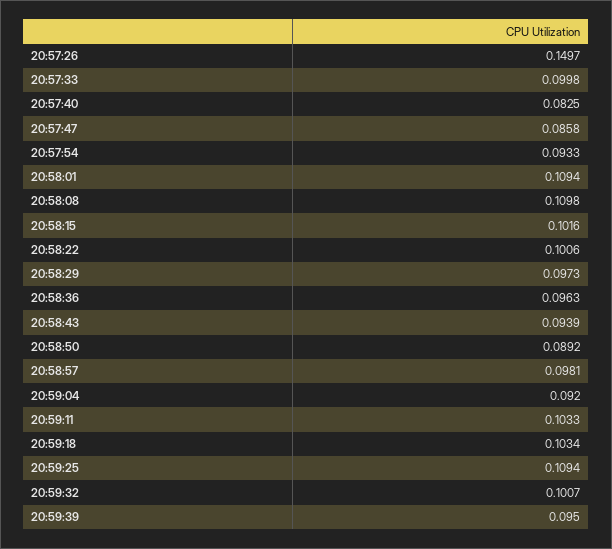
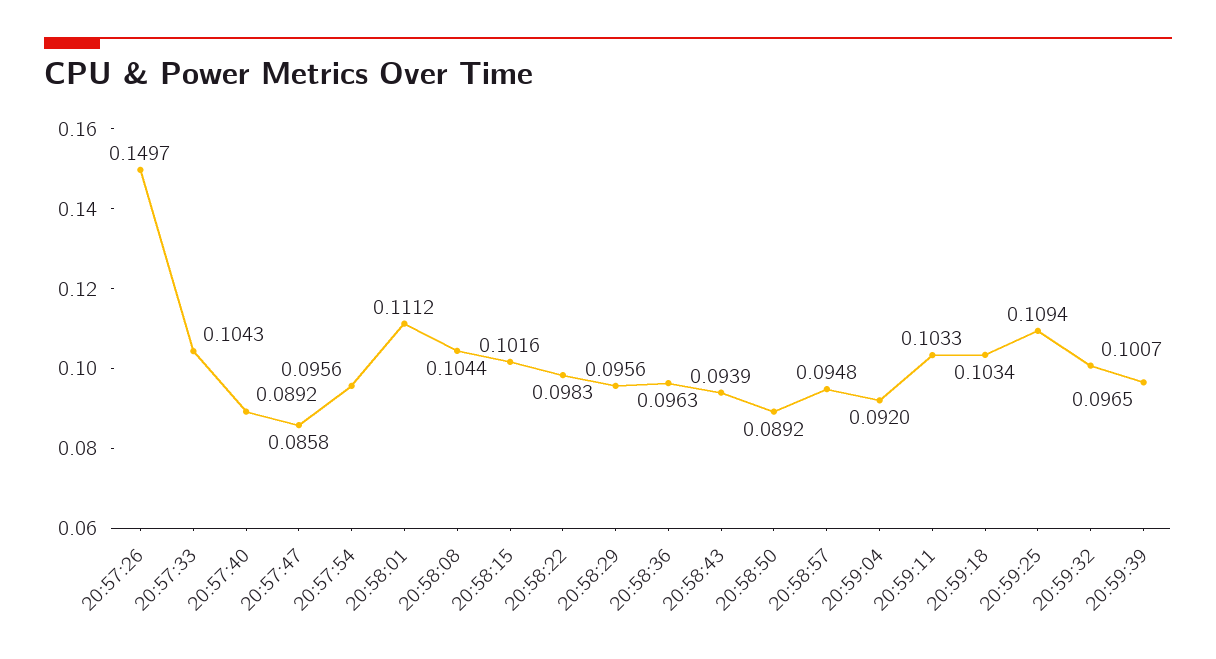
  {
    "20:57:26": 0.1497,
-   "20:57:33": 0.0998,
+   "20:57:33": 0.1043,
-   "20:57:40": 0.0825,
+   "20:57:40": 0.0892,
    "20:57:47": 0.0858,
-   "20:57:54": 0.0933,
+   "20:57:54": 0.0956,
-   "20:58:01": 0.1094,
+   "20:58:01": 0.1112,
-   "20:58:08": 0.1098,
+   "20:58:08": 0.1044,
    "20:58:15": 0.1016,
-   "20:58:22": 0.1006,
+   "20:58:22": 0.0983,
-   "20:58:29": 0.0973,
+   "20:58:29": 0.0956,
    "20:58:36": 0.0963,
    "20:58:43": 0.0939,
    "20:58:50": 0.0892,
-   "20:58:57": 0.0981,
+   "20:58:57": 0.0948,
    "20:59:04": 0.092,
    "20:59:11": 0.1033,
    "20:59:18": 0.1034,
    "20:59:25": 0.1094,
    "20:59:32": 0.1007,
-   "20:59:39": 0.095
+   "20:59:39": 0.0965
  }

